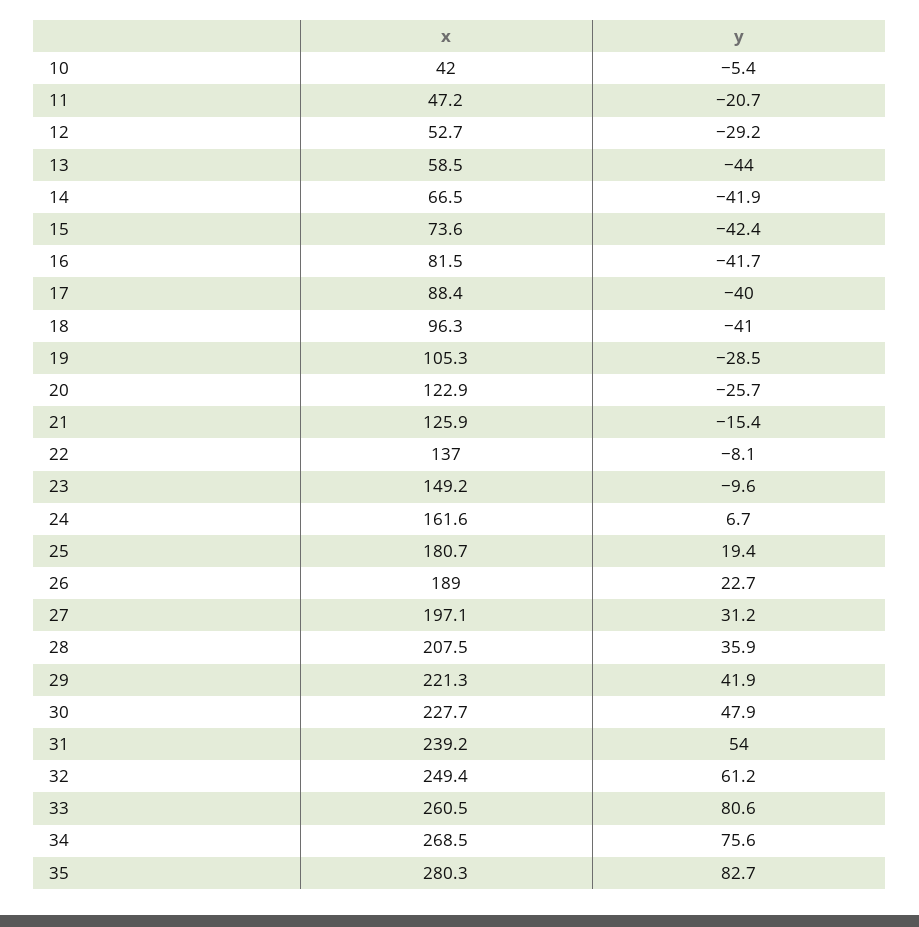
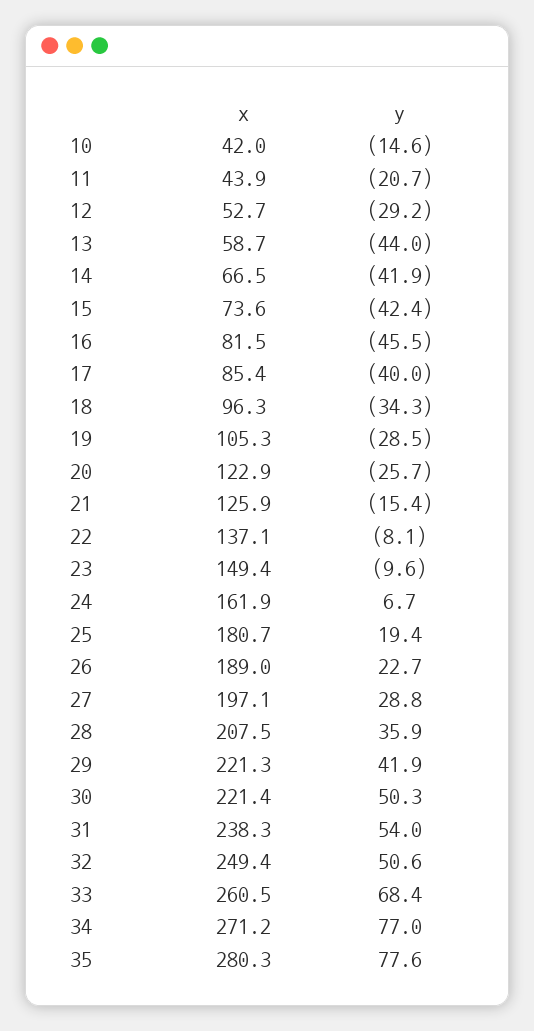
  {
    "x": {
      "10": 42,
-     "11": 47.2,
+     "11": 43.9,
      "12": 52.7,
-     "13": 58.5,
+     "13": 58.7,
      "14": 66.5,
      "15": 73.6,
      "16": 81.5,
-     "17": 88.4,
+     "17": 85.4,
      "18": 96.3,
      "19": 105.3,
      "20": 122.9,
      "21": 125.9,
-     "22": 137,
+     "22": 137.1,
-     "23": 149.2,
+     "23": 149.4,
-     "24": 161.6,
+     "24": 161.9,
      "25": 180.7,
      "26": 189,
      "27": 197.1,
      "28": 207.5,
      "29": 221.3,
-     "30": 227.7,
+     "30": 221.4,
-     "31": 239.2,
+     "31": 238.3,
      "32": 249.4,
      "33": 260.5,
-     "34": 268.5,
+     "34": 271.2,
      "35": 280.3
    },
    "y": {
-     "10": -5.4,
+     "10": -14.6,
      "11": -20.7,
      "12": -29.2,
      "13": -44,
      "14": -41.9,
      "15": -42.4,
-     "16": -41.7,
+     "16": -45.5,
      "17": -40,
-     "18": -41,
+     "18": -34.3,
      "19": -28.5,
      "20": -25.7,
      "21": -15.4,
      "22": -8.1,
      "23": -9.6,
      "24": 6.7,
      "25": 19.4,
      "26": 22.7,
-     "27": 31.2,
+     "27": 28.8,
      "28": 35.9,
      "29": 41.9,
-     "30": 47.9,
+     "30": 50.3,
      "31": 54,
-     "32": 61.2,
+     "32": 50.6,
-     "33": 80.6,
+     "33": 68.4,
-     "34": 75.6,
+     "34": 77,
-     "35": 82.7
+     "35": 77.6
    }
  }

